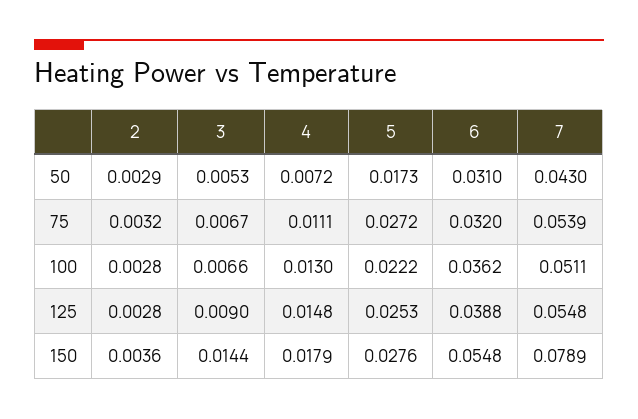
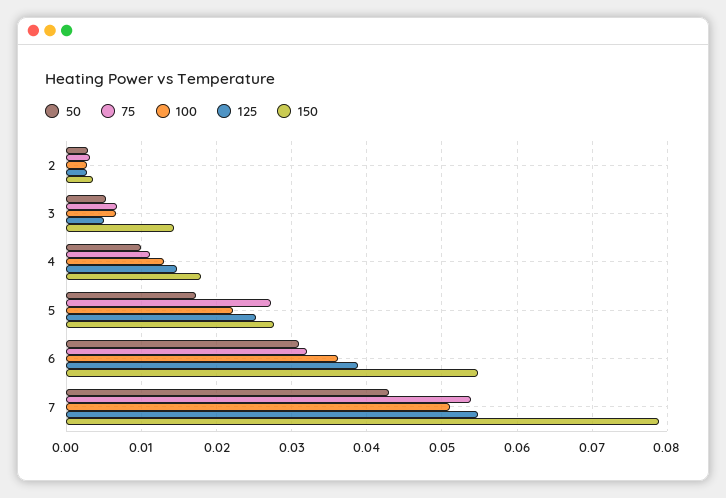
  {
    "50": {
      "2": 0.0029,
      "3": 0.0053,
-     "4": 0.0072,
+     "4": 0.01,
      "5": 0.0173,
      "6": 0.031,
      "7": 0.043
    },
    "75": {
      "2": 0.0032,
      "3": 0.0067,
      "4": 0.0111,
      "5": 0.0272,
      "6": 0.032,
      "7": 0.0539
    },
    "100": {
      "2": 0.0028,
      "3": 0.0066,
      "4": 0.013,
      "5": 0.0222,
      "6": 0.0362,
      "7": 0.0511
    },
    "125": {
      "2": 0.0028,
-     "3": 0.009,
+     "3": 0.005,
      "4": 0.0148,
      "5": 0.0253,
      "6": 0.0388,
      "7": 0.0548
    },
    "150": {
      "2": 0.0036,
      "3": 0.0144,
      "4": 0.0179,
      "5": 0.0276,
      "6": 0.0548,
      "7": 0.0789
    }
  }

